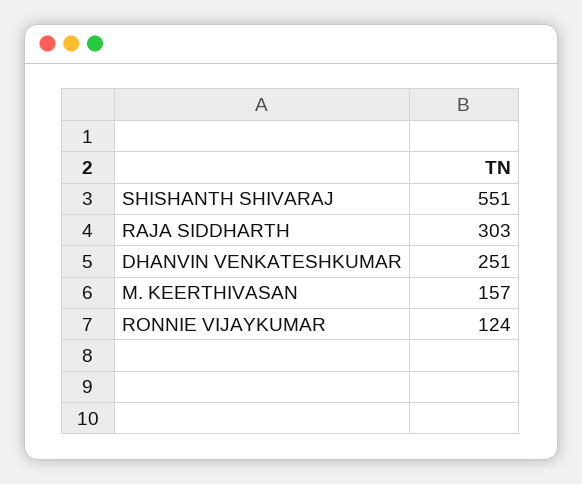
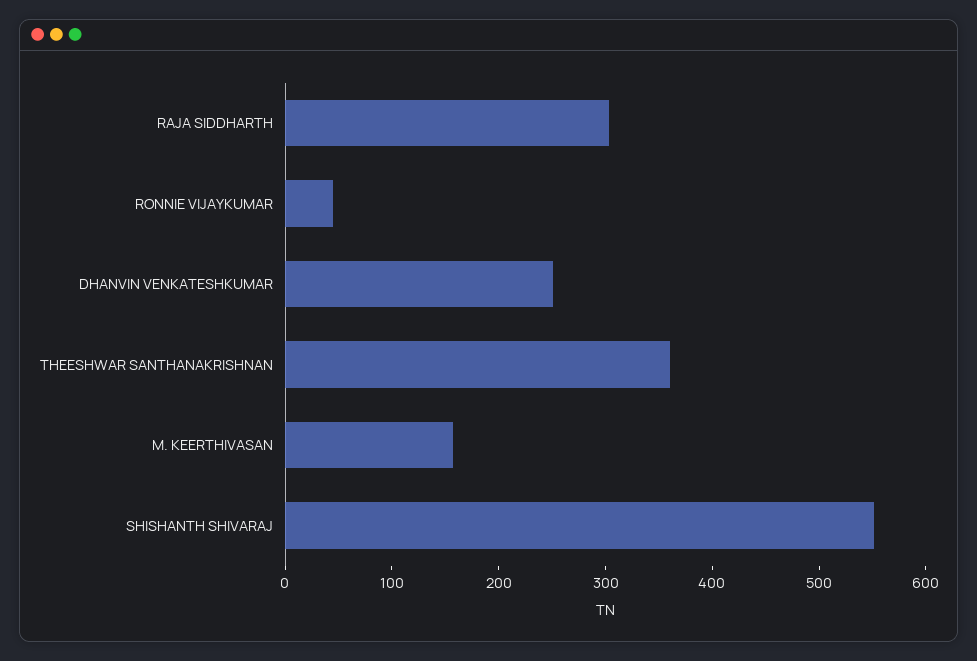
  {
    "SHISHANTH SHIVARAJ": 551,
    "RAJA SIDDHARTH": 303,
    "DHANVIN VENKATESHKUMAR": 251,
    "M. KEERTHIVASAN": 157,
-   "RONNIE VIJAYKUMAR": 124
+   "RONNIE VIJAYKUMAR": 40,
+   "THEESHWAR SANTHANAKRISHNAN": 360
  }

